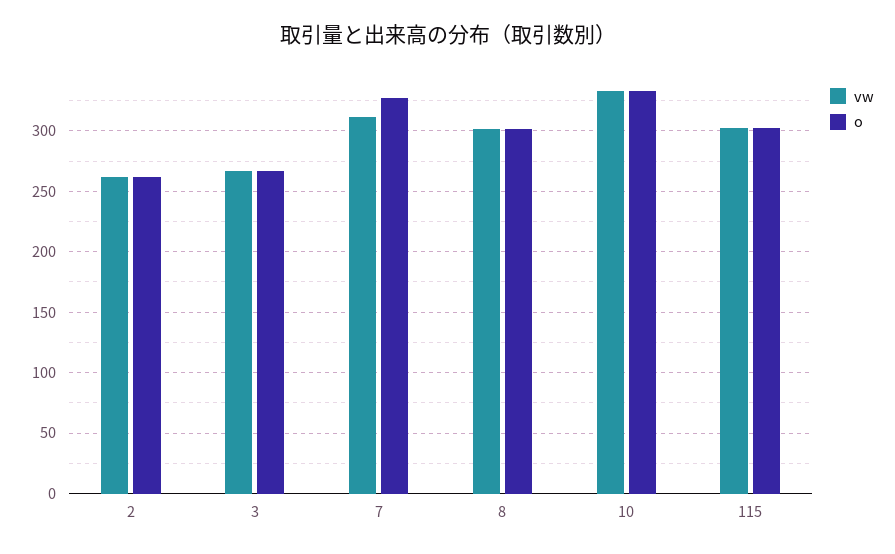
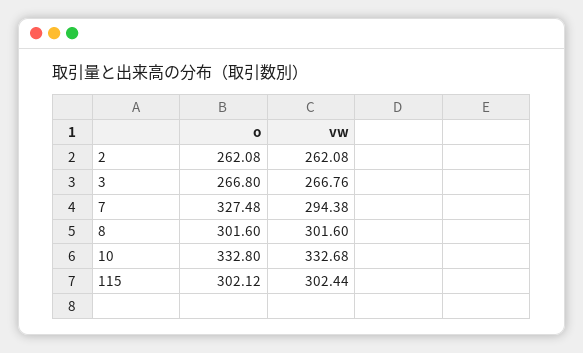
  {
    "vw": {
      "2": 262.08,
      "3": 266.76,
-     "7": 310,
+     "7": 294.38,
      "8": 301.6,
      "10": 332.68,
      "115": 302.44
    },
    "o": {
      "2": 262.08,
      "3": 266.8,
      "7": 327.48,
      "8": 301.6,
      "10": 332.8,
      "115": 302.12
    }
  }

